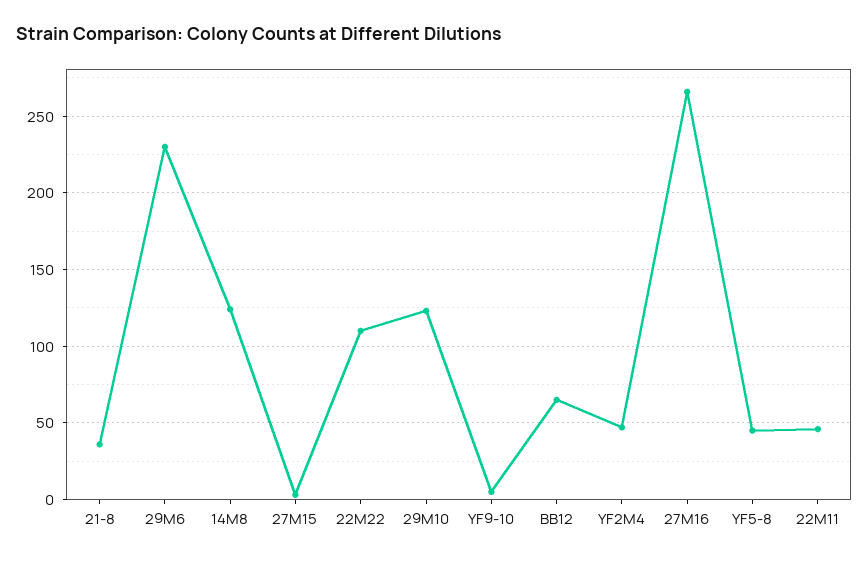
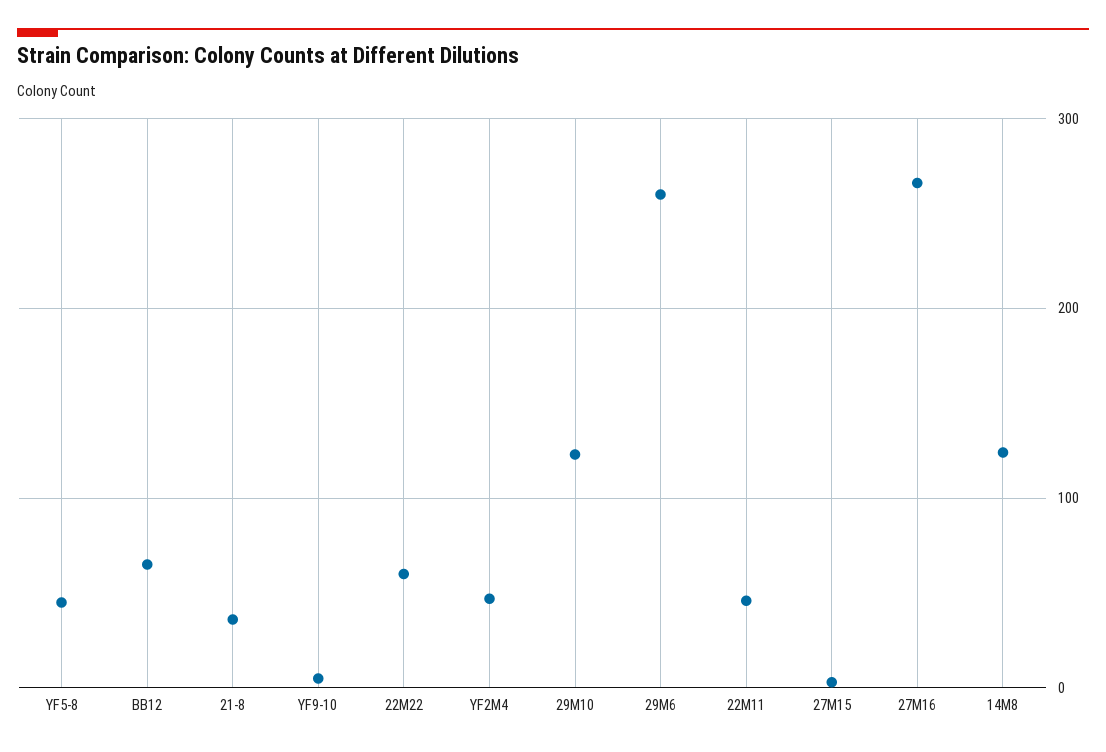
  {
    "21-8": 35,
-   "29M6": 230,
+   "29M6": 260,
    "14M8": 125,
    "27M15": 5,
-   "22M22": 110,
+   "22M22": 60,
    "29M10": 125,
    "YF9-10": 5,
    "BB12": 65,
    "YF2M4": 45,
    "27M16": 265,
    "YF5-8": 45,
    "22M11": 45
  }

